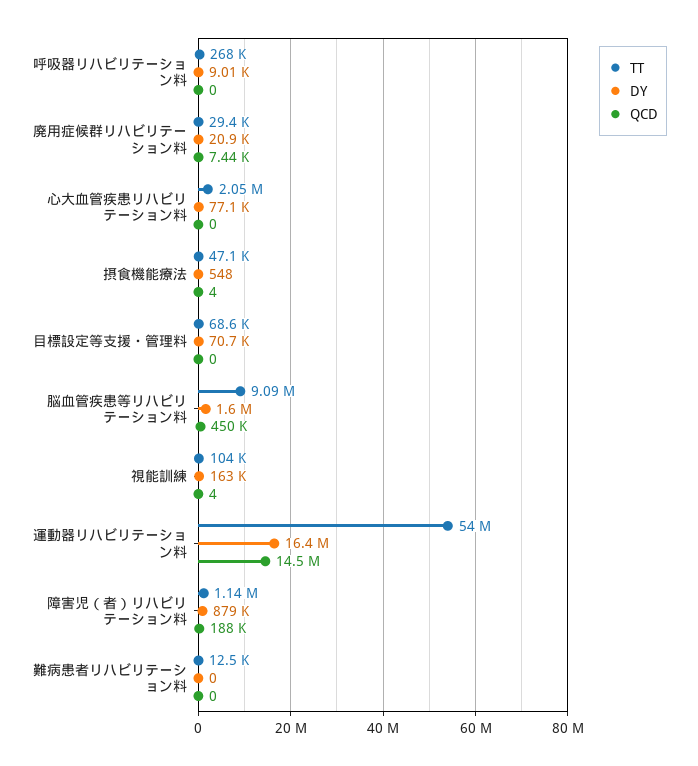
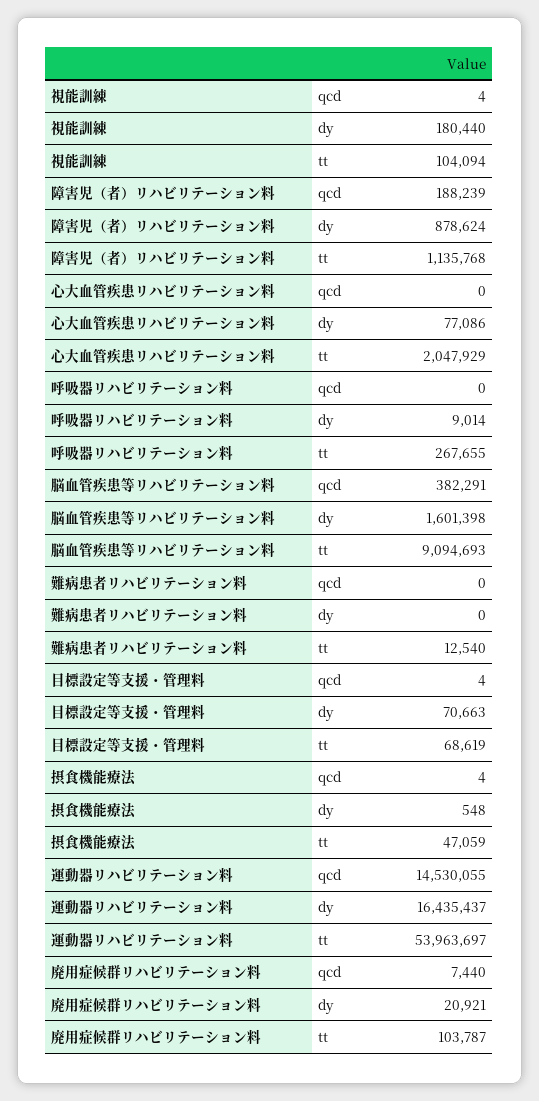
  {
    "TT": {
      "呼吸器リハビリテーション料": 267655,
-     "廃用症候群リハビリテーション料": 29400,
+     "廃用症候群リハビリテーション料": 103787,
      "心大血管疾患リハビリテーション料": 2047929,
      "摂食機能療法": 47059,
      "目標設定等支援・管理料": 68619,
      "脳血管疾患等リハビリテーション料": 9094693,
      "視能訓練": 104094,
      "運動器リハビリテーション料": 53963697,
      "障害児（者）リハビリテーション料": 1135768,
      "難病患者リハビリテーション料": 12540
    },
    "DY": {
      "呼吸器リハビリテーション料": 9014,
      "廃用症候群リハビリテーション料": 20921,
      "心大血管疾患リハビリテーション料": 77086,
      "摂食機能療法": 548,
      "目標設定等支援・管理料": 70663,
      "脳血管疾患等リハビリテーション料": 1601398,
-     "視能訓練": 163000,
+     "視能訓練": 180440,
      "運動器リハビリテーション料": 16435437,
      "障害児（者）リハビリテーション料": 878624,
      "難病患者リハビリテーション料": 0
    },
    "QCD": {
      "呼吸器リハビリテーション料": 0,
      "廃用症候群リハビリテーション料": 7440,
      "心大血管疾患リハビリテーション料": 0,
      "摂食機能療法": 4,
-     "目標設定等支援・管理料": 0,
+     "目標設定等支援・管理料": 4,
-     "脳血管疾患等リハビリテーション料": 450000,
+     "脳血管疾患等リハビリテーション料": 382291,
      "視能訓練": 4,
      "運動器リハビリテーション料": 14530055,
      "障害児（者）リハビリテーション料": 188239,
      "難病患者リハビリテーション料": 0
    }
  }

